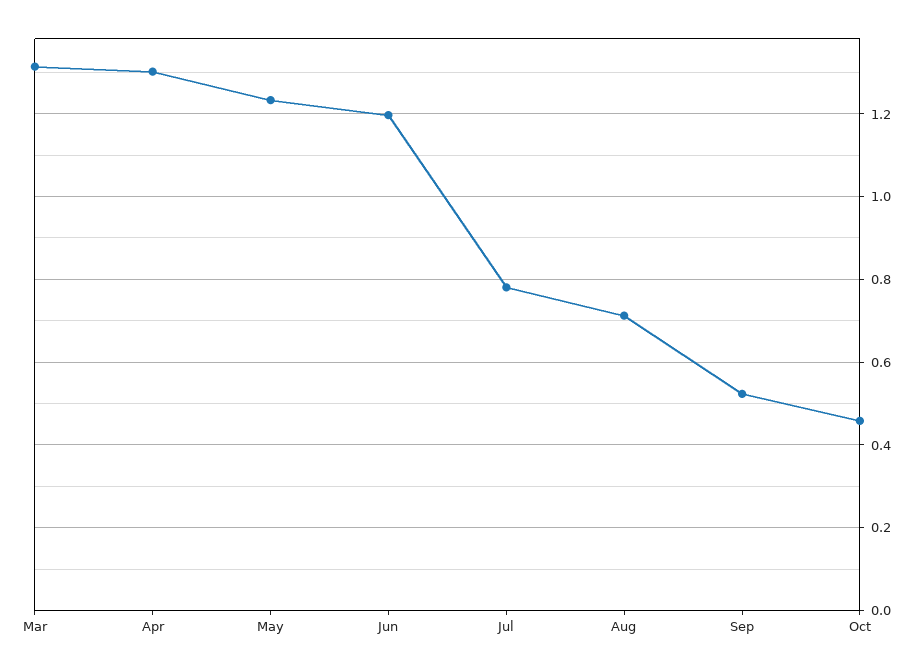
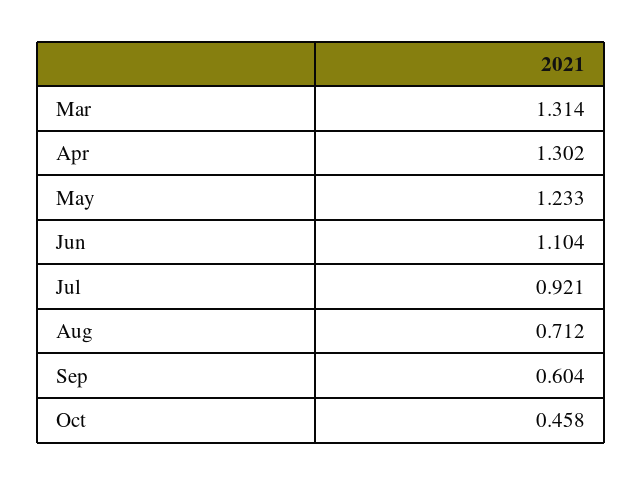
  {
    "Mar": 1.314,
    "Apr": 1.302,
    "May": 1.233,
-   "Jun": 1.2,
+   "Jun": 1.104,
-   "Jul": 0.78,
+   "Jul": 0.921,
    "Aug": 0.712,
-   "Sep": 0.52,
+   "Sep": 0.604,
    "Oct": 0.458
  }

